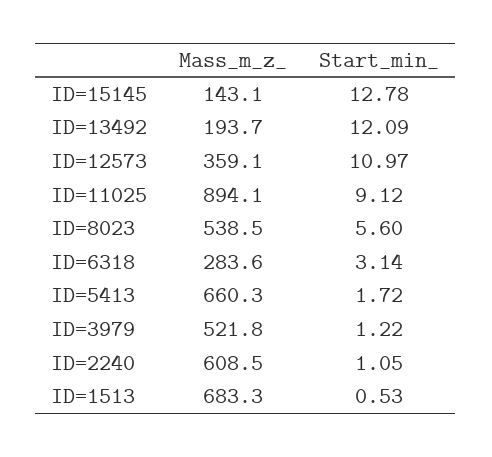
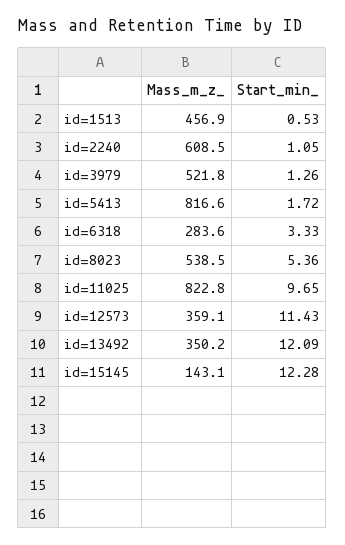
  {
    "Mass_m_z_": {
      "ID=15145": 143.1,
-     "ID=13492": 193.7,
+     "ID=13492": 350.2,
      "ID=12573": 359.1,
-     "ID=11025": 894.1,
+     "ID=11025": 822.8,
      "ID=8023": 538.5,
      "ID=6318": 283.6,
-     "ID=5413": 660.3,
+     "ID=5413": 816.6,
      "ID=3979": 521.8,
      "ID=2240": 608.5,
-     "ID=1513": 683.3
+     "ID=1513": 456.9
    },
    "Start_min_": {
-     "ID=15145": 12.78,
+     "ID=15145": 12.28,
      "ID=13492": 12.09,
-     "ID=12573": 10.97,
+     "ID=12573": 11.43,
-     "ID=11025": 9.12,
+     "ID=11025": 9.65,
-     "ID=8023": 5.6,
+     "ID=8023": 5.36,
-     "ID=6318": 3.14,
+     "ID=6318": 3.33,
      "ID=5413": 1.72,
-     "ID=3979": 1.22,
+     "ID=3979": 1.26,
      "ID=2240": 1.05,
      "ID=1513": 0.53
    }
  }

